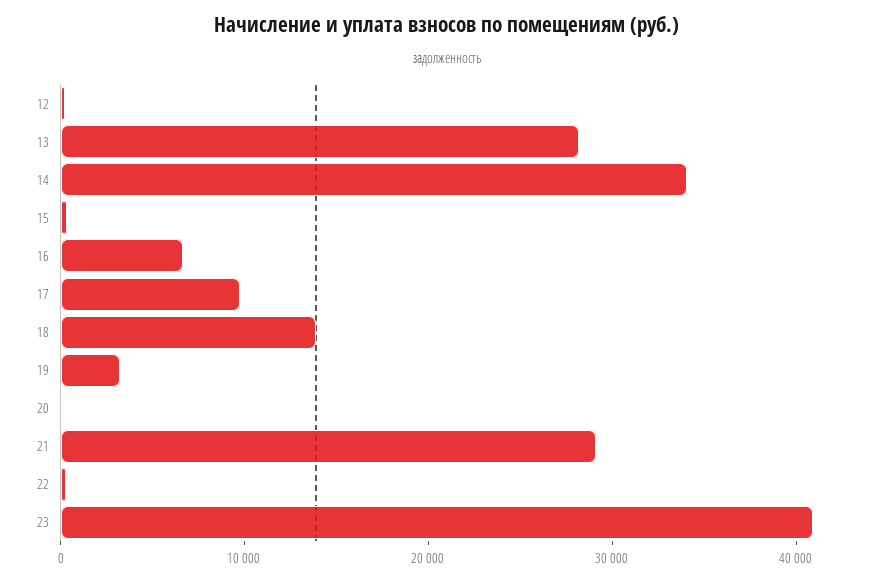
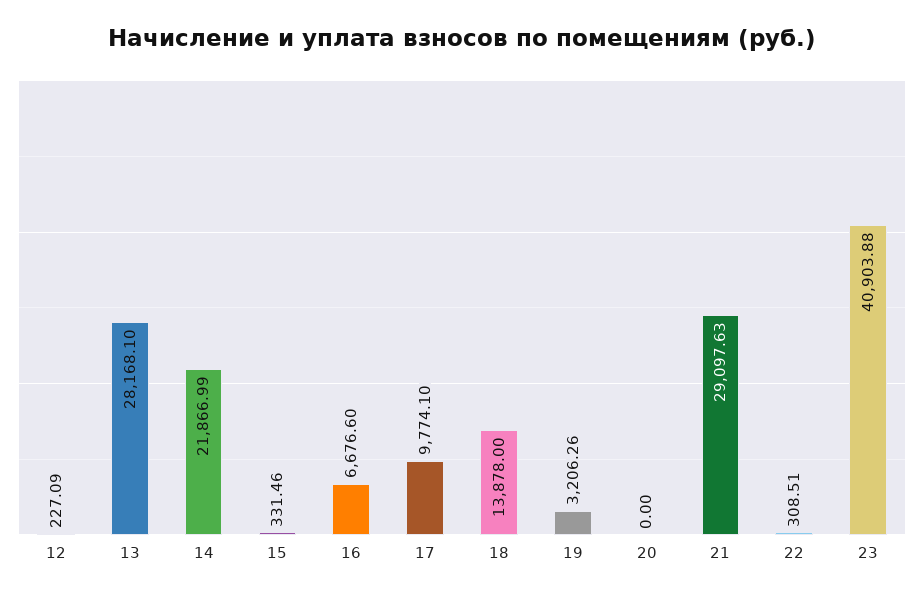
  {
    "12": 227.09,
    "13": 28168.1,
-   "14": 34000,
+   "14": 21866.99,
    "15": 331.46,
    "16": 6676.6,
    "17": 9774.1,
    "18": 13878,
    "19": 3206.26,
    "20": 0,
    "21": 29097.63,
    "22": 308.51,
    "23": 40903.88
  }

